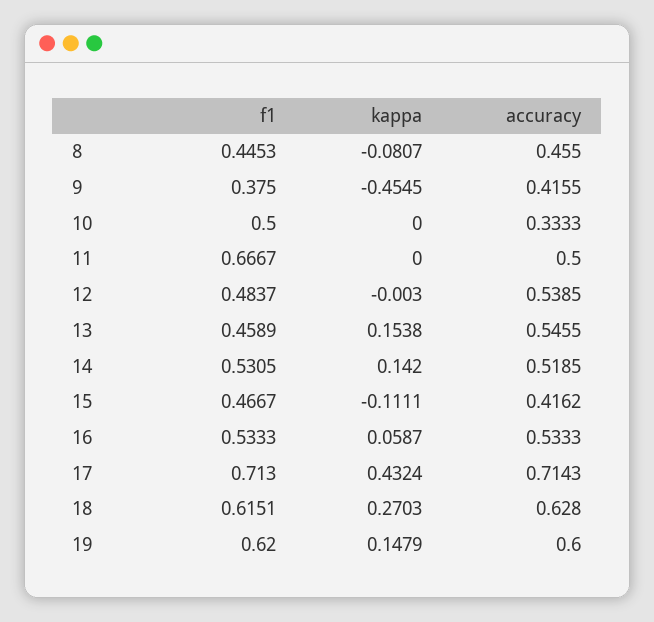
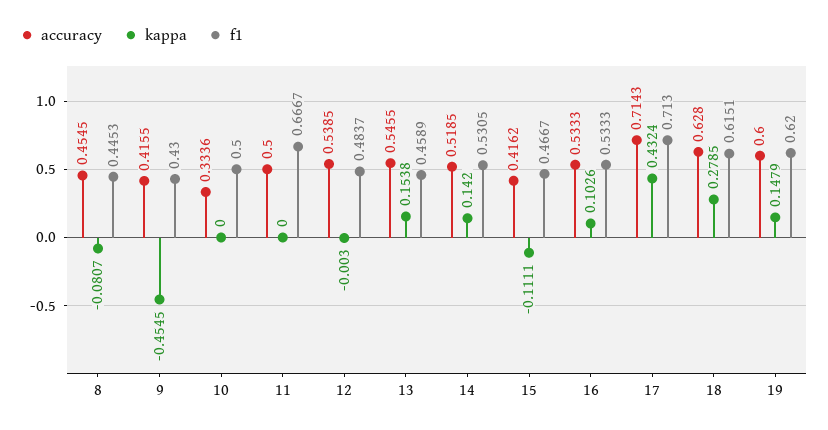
  {
    "f1": {
      "8": 0.4453,
-     "9": 0.375,
+     "9": 0.43,
      "10": 0.5,
      "11": 0.6667,
      "12": 0.4837,
      "13": 0.4589,
      "14": 0.5305,
      "15": 0.4667,
      "16": 0.5333,
      "17": 0.713,
      "18": 0.6151,
      "19": 0.62
    },
    "kappa": {
      "8": -0.0807,
      "9": -0.4545,
      "10": 0,
      "11": 0,
      "12": -0.003,
      "13": 0.1538,
      "14": 0.142,
      "15": -0.1111,
-     "16": 0.0587,
+     "16": 0.1026,
      "17": 0.4324,
-     "18": 0.2703,
+     "18": 0.2785,
      "19": 0.1479
    },
    "accuracy": {
-     "8": 0.455,
+     "8": 0.4545,
      "9": 0.4155,
-     "10": 0.3333,
+     "10": 0.3336,
      "11": 0.5,
      "12": 0.5385,
      "13": 0.5455,
      "14": 0.5185,
      "15": 0.4162,
      "16": 0.5333,
      "17": 0.7143,
      "18": 0.628,
      "19": 0.6
    }
  }

